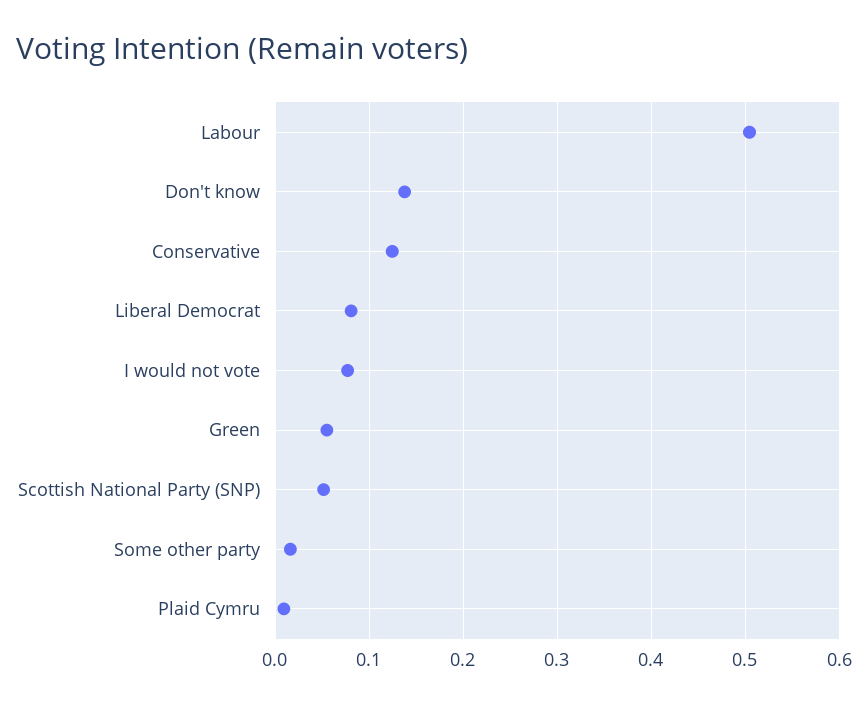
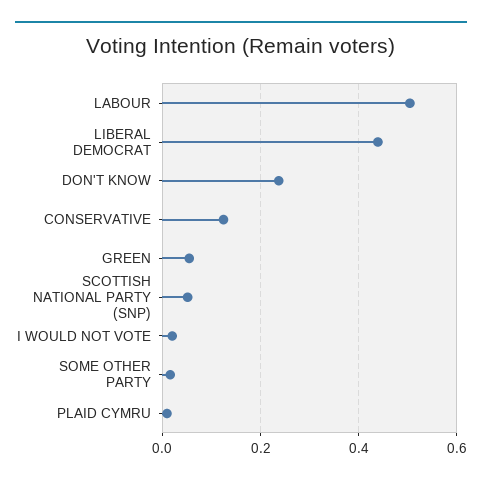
  {
    "Labour": 0.5,
-   "Don't know": 0.14,
+   "Don't know": 0.24,
    "Conservative": 0.12,
-   "Liberal Democrat": 0.08,
+   "Liberal Democrat": 0.44,
-   "I would not vote": 0.08,
+   "I would not vote": 0.02,
    "Green": 0.06,
    "Scottish National Party (SNP)": 0.05,
    "Some other party": 0.02,
    "Plaid Cymru": 0.01
  }

